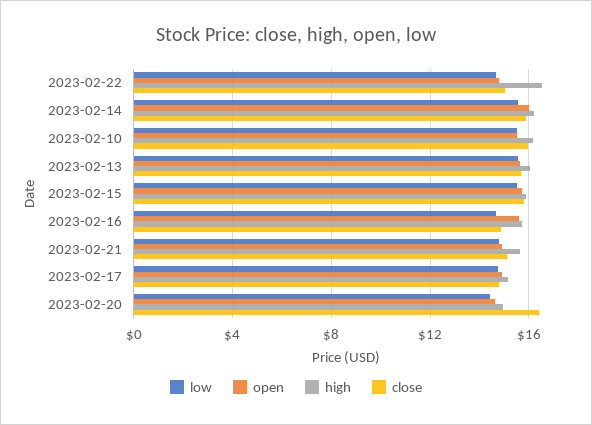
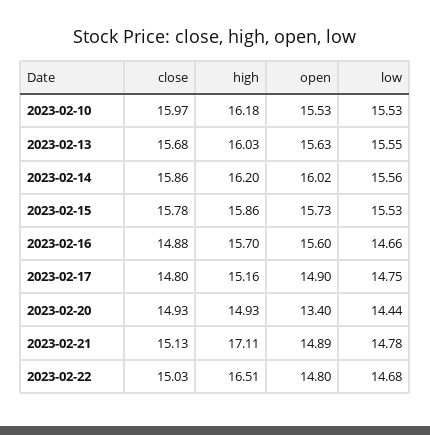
  {
    "low": {
      "2023-02-22": 14.68,
      "2023-02-14": 15.56,
      "2023-02-10": 15.53,
      "2023-02-13": 15.55,
      "2023-02-15": 15.53,
      "2023-02-16": 14.66,
      "2023-02-21": 14.78,
      "2023-02-17": 14.75,
      "2023-02-20": 14.44
    },
    "open": {
      "2023-02-22": 14.8,
      "2023-02-14": 16.02,
      "2023-02-10": 15.53,
      "2023-02-13": 15.63,
      "2023-02-15": 15.73,
      "2023-02-16": 15.6,
      "2023-02-21": 14.89,
      "2023-02-17": 14.9,
-     "2023-02-20": 14.5
+     "2023-02-20": 13.4
    },
    "high": {
      "2023-02-22": 16.51,
      "2023-02-14": 16.2,
      "2023-02-10": 16.18,
      "2023-02-13": 16.03,
      "2023-02-15": 15.86,
      "2023-02-16": 15.7,
-     "2023-02-21": 15.5,
+     "2023-02-21": 17.11,
      "2023-02-17": 15.16,
      "2023-02-20": 14.93
    },
    "close": {
      "2023-02-22": 15.03,
      "2023-02-14": 15.86,
      "2023-02-10": 15.97,
      "2023-02-13": 15.68,
      "2023-02-15": 15.78,
      "2023-02-16": 14.88,
      "2023-02-21": 15.13,
      "2023-02-17": 14.8,
-     "2023-02-20": 16.5
+     "2023-02-20": 14.93
    }
  }

